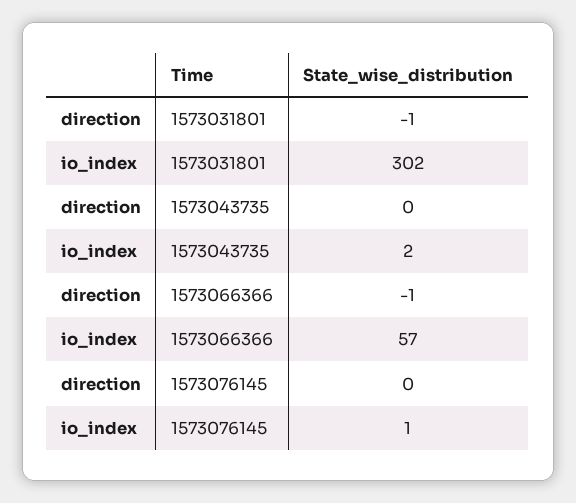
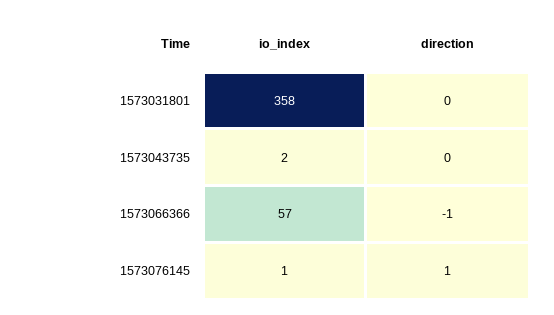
  {
    "direction": {
-     "1573031801": -1,
+     "1573031801": 0,
      "1573043735": 0,
      "1573066366": -1,
-     "1573076145": 0
+     "1573076145": 1
    },
    "io_index": {
-     "1573031801": 302,
+     "1573031801": 358,
      "1573043735": 2,
      "1573066366": 57,
      "1573076145": 1
    }
  }

